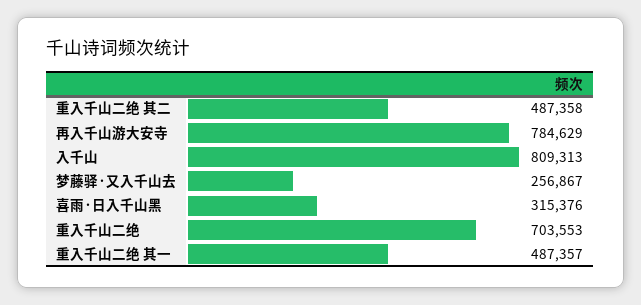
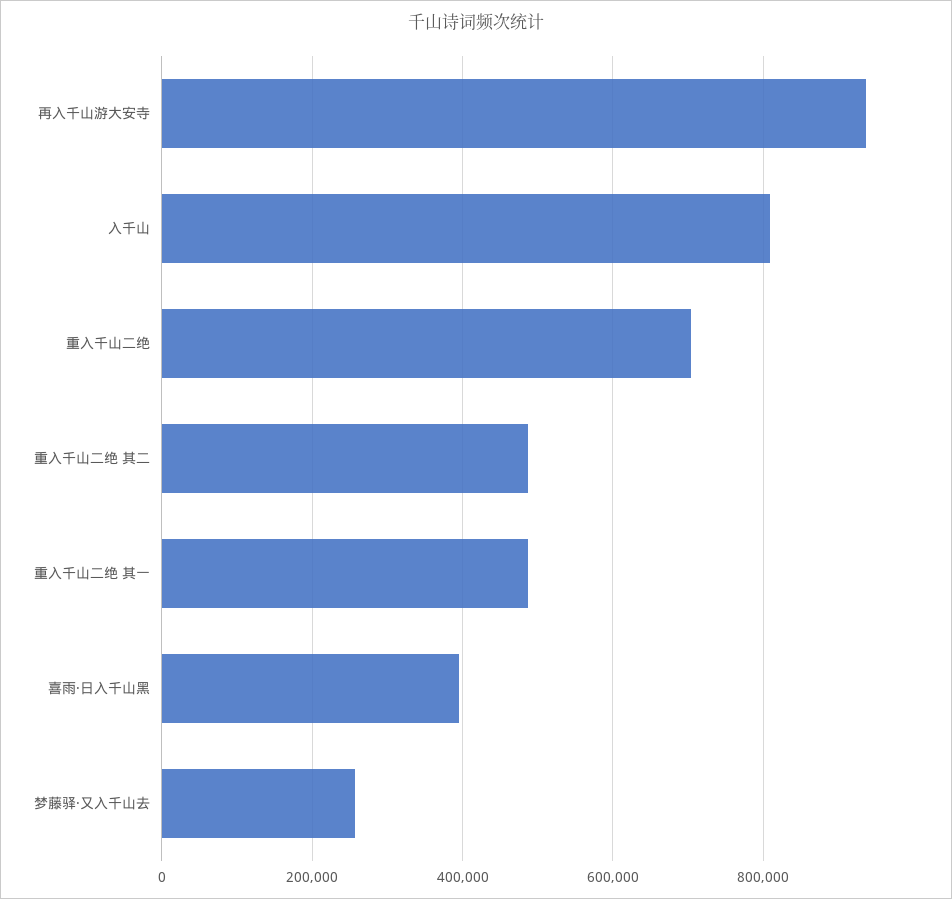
  {
    "重入千山二绝 其二": 487358,
-   "再入千山游大安寺": 784629,
+   "再入千山游大安寺": 940000,
    "入千山": 809313,
    "梦藤驿·又入千山去": 256867,
-   "喜雨·日入千山黑": 315376,
+   "喜雨·日入千山黑": 400000,
    "重入千山二绝": 703553,
    "重入千山二绝 其一": 487357
  }

